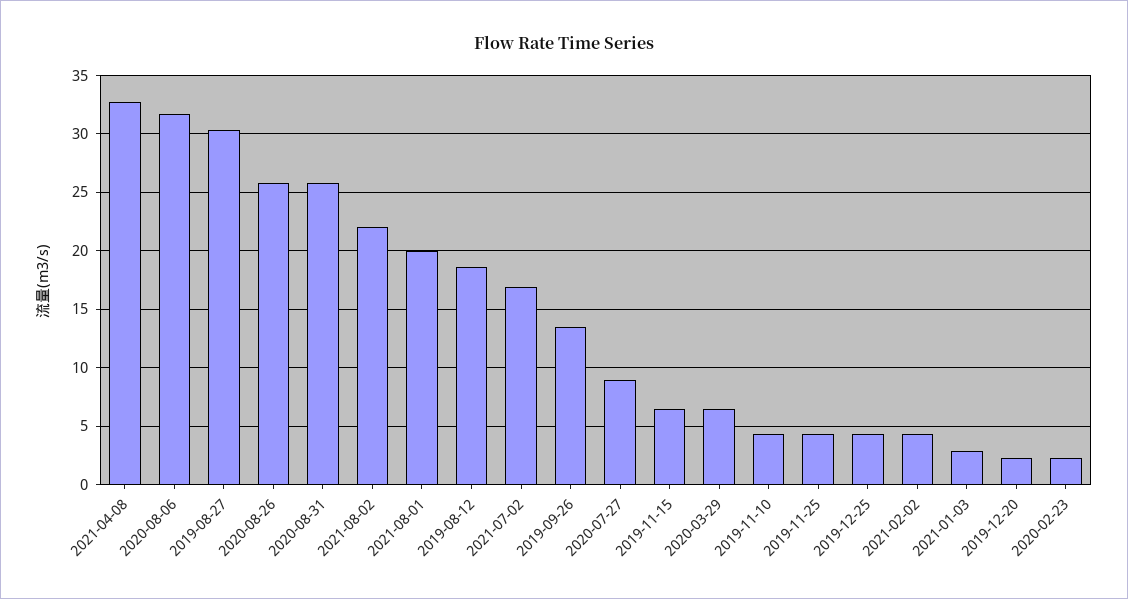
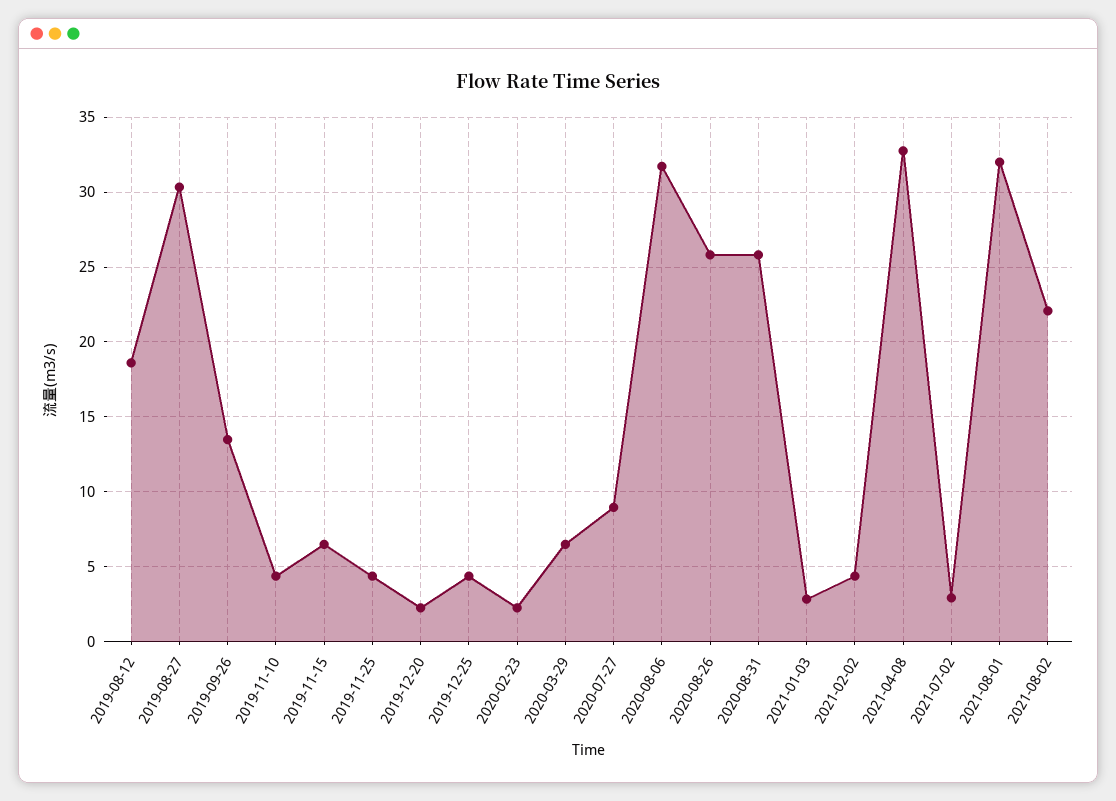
  {
    "2021-04-08": 33,
    "2020-08-06": 31.5,
    "2019-08-27": 30.5,
    "2020-08-26": 26,
    "2020-08-31": 26,
    "2021-08-02": 22,
-   "2021-08-01": 20,
+   "2021-08-01": 32,
    "2019-08-12": 18.5,
-   "2021-07-02": 17,
+   "2021-07-02": 3,
    "2019-09-26": 13.5,
    "2020-07-27": 9,
    "2019-11-15": 6.5,
    "2020-03-29": 6.5,
    "2019-11-10": 4.5,
    "2019-11-25": 4.5,
    "2019-12-25": 4.5,
    "2021-02-02": 4.5,
    "2021-01-03": 3,
    "2019-12-20": 2.5,
    "2020-02-23": 2.5
  }

